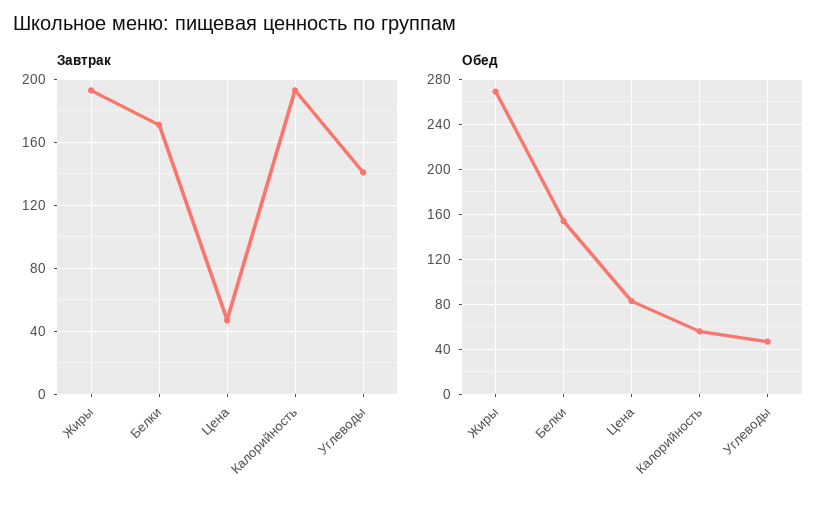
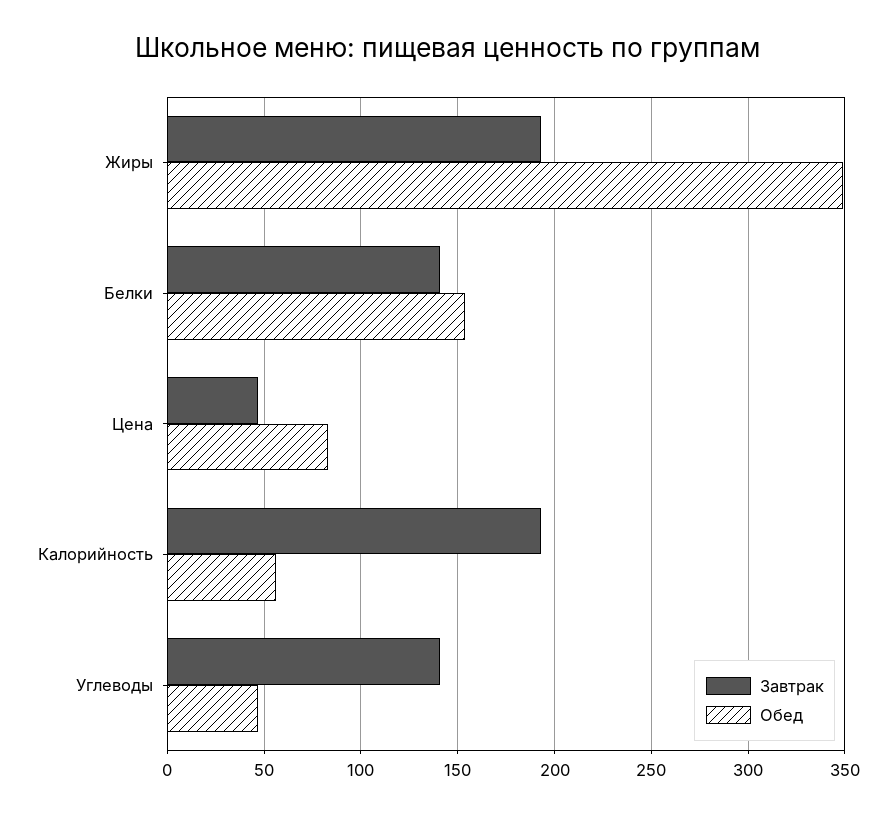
  {
    "Завтрак": {
      "Жиры": 195,
-     "Белки": 170,
+     "Белки": 140,
      "Цена": 45,
      "Калорийность": 195,
      "Углеводы": 140
    },
    "Обед": {
-     "Жиры": 270,
+     "Жиры": 350,
      "Белки": 155,
      "Цена": 85,
      "Калорийность": 55,
      "Углеводы": 45
    }
  }

